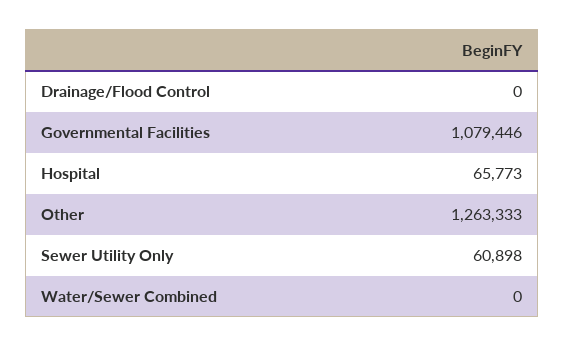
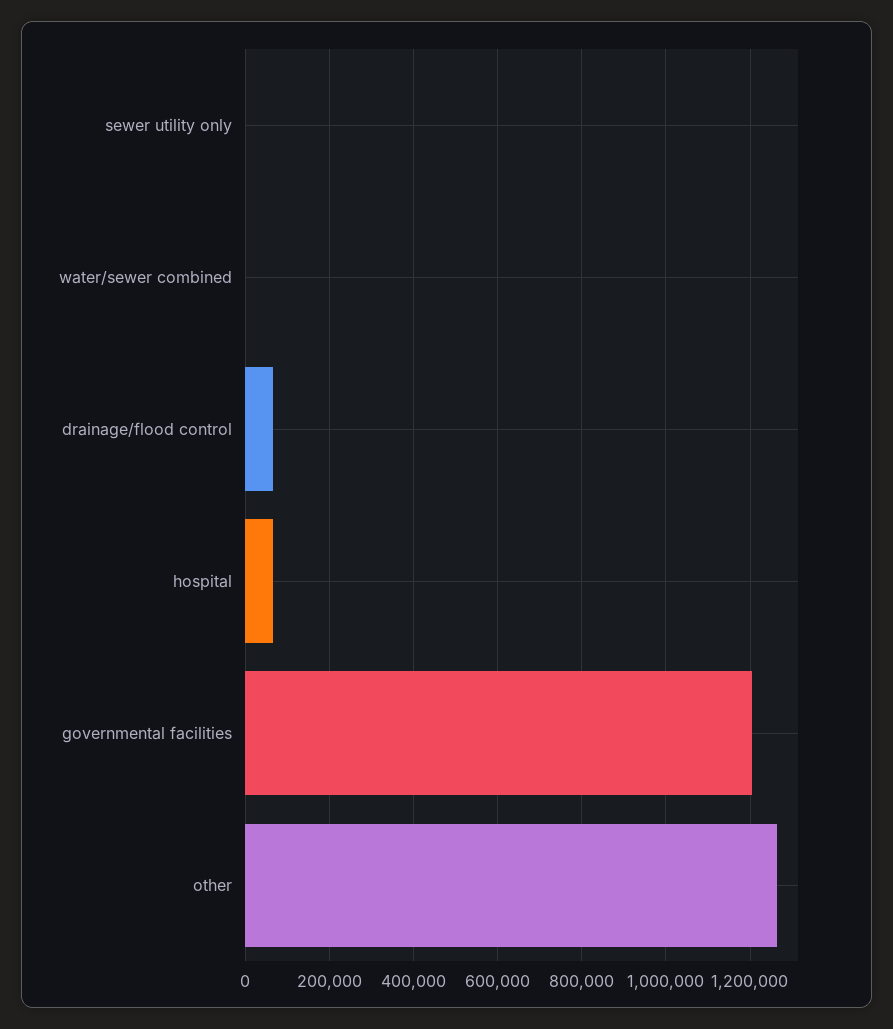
  {
-   "Drainage/Flood Control": 0,
+   "Drainage/Flood Control": 60000,
-   "Governmental Facilities": 1079446,
+   "Governmental Facilities": 1200000,
    "Hospital": 65773,
    "Other": 1263333,
-   "Sewer Utility Only": 60898,
+   "Sewer Utility Only": 0,
    "Water/Sewer Combined": 0
  }

